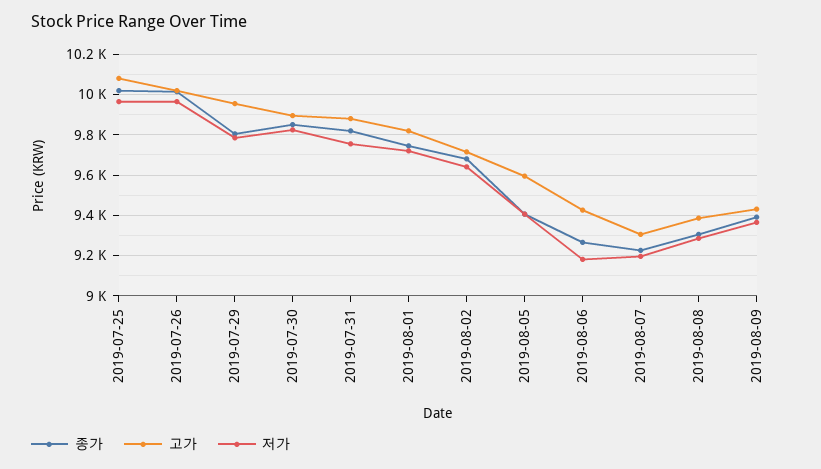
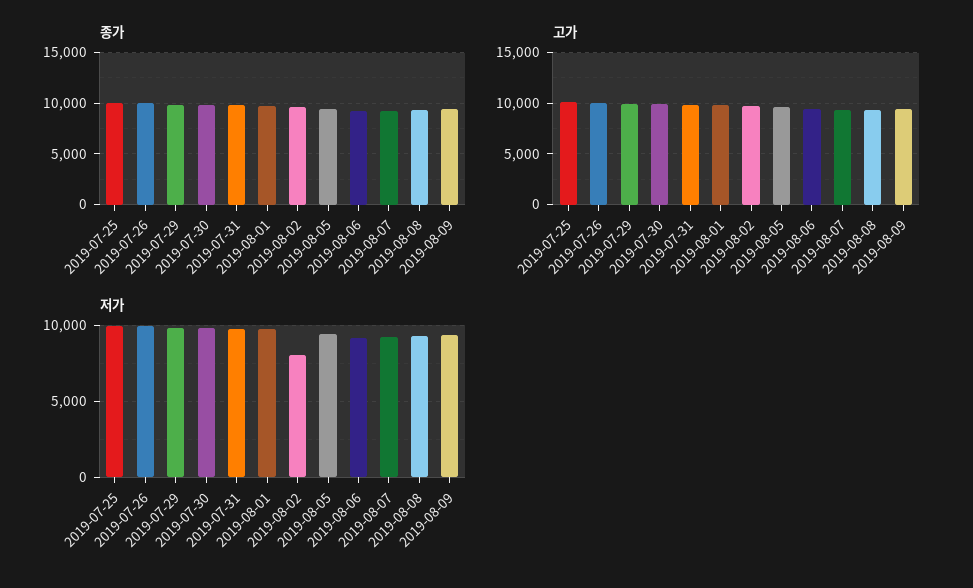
  {
    "종가": {
      "2019-07-25": 10000,
      "2019-07-26": 10000,
      "2019-07-29": 9800,
      "2019-07-30": 9850,
      "2019-07-31": 9800,
      "2019-08-01": 9750,
      "2019-08-02": 9700,
      "2019-08-05": 9400,
      "2019-08-06": 9250,
      "2019-08-07": 9250,
      "2019-08-08": 9300,
      "2019-08-09": 9400
    },
    "고가": {
      "2019-07-25": 10100,
      "2019-07-26": 10000,
      "2019-07-29": 9950,
      "2019-07-30": 9900,
      "2019-07-31": 9900,
      "2019-08-01": 9800,
      "2019-08-02": 9700,
      "2019-08-05": 9600,
      "2019-08-06": 9450,
      "2019-08-07": 9300,
      "2019-08-08": 9400,
      "2019-08-09": 9450
    },
    "저가": {
      "2019-07-25": 9950,
      "2019-07-26": 9950,
      "2019-07-29": 9800,
      "2019-07-30": 9850,
      "2019-07-31": 9750,
      "2019-08-01": 9700,
-     "2019-08-02": 9650,
+     "2019-08-02": 8000,
      "2019-08-05": 9400,
      "2019-08-06": 9200,
      "2019-08-07": 9200,
      "2019-08-08": 9300,
      "2019-08-09": 9350
    }
  }

